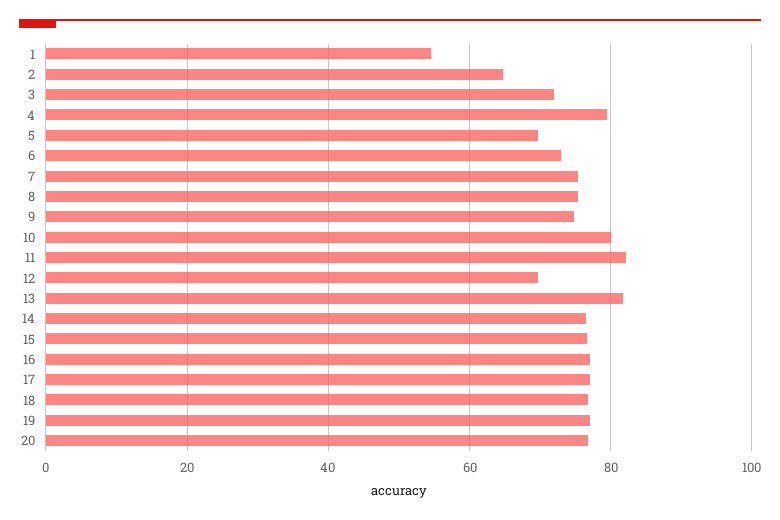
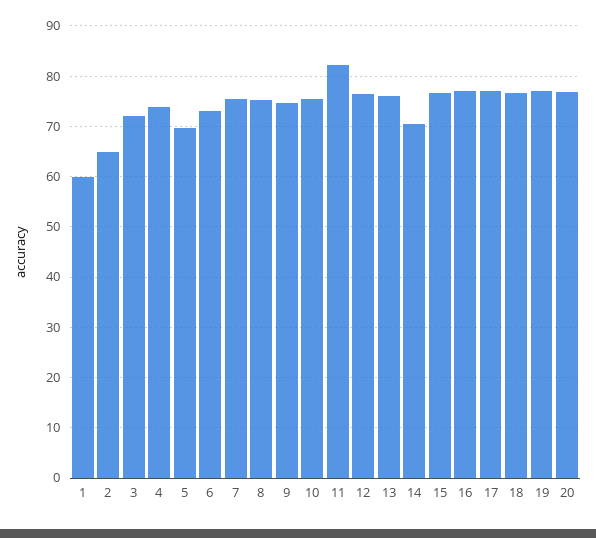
  {
-   "1": 54,
+   "1": 60,
    "2": 64,
    "3": 72,
-   "4": 80,
+   "4": 74,
    "5": 70,
    "6": 74,
    "7": 76,
    "8": 76,
    "9": 74,
-   "10": 80,
+   "10": 76,
    "11": 82,
-   "12": 70,
+   "12": 76,
-   "13": 82,
+   "13": 76,
-   "14": 76,
+   "14": 70,
    "15": 76,
    "16": 78,
    "17": 78,
    "18": 76,
    "19": 78,
    "20": 76
  }

